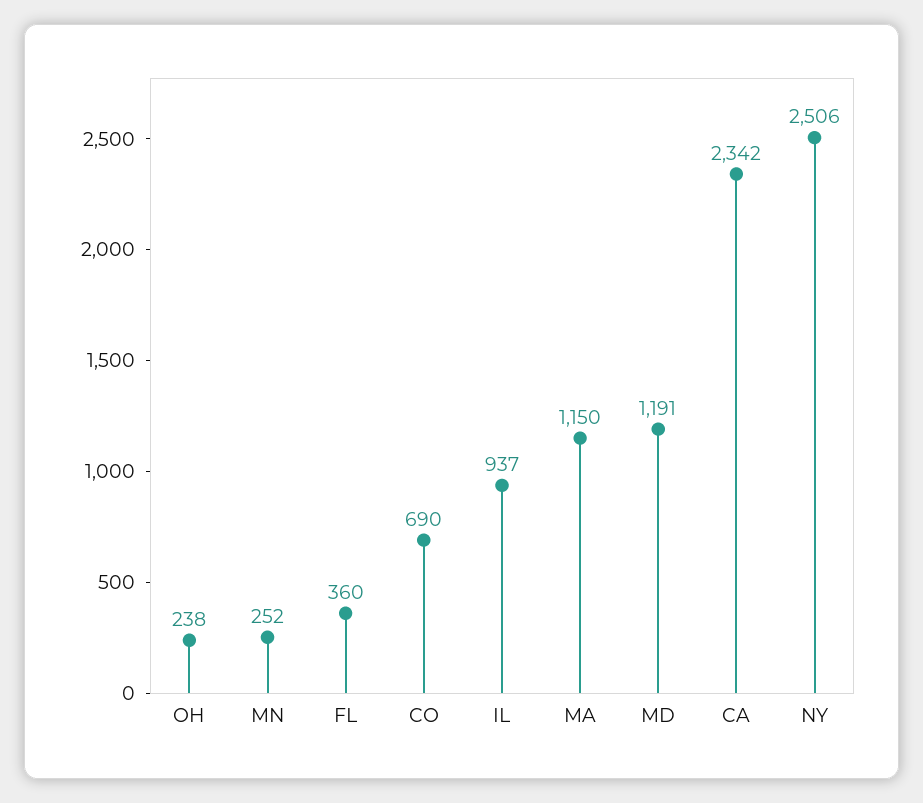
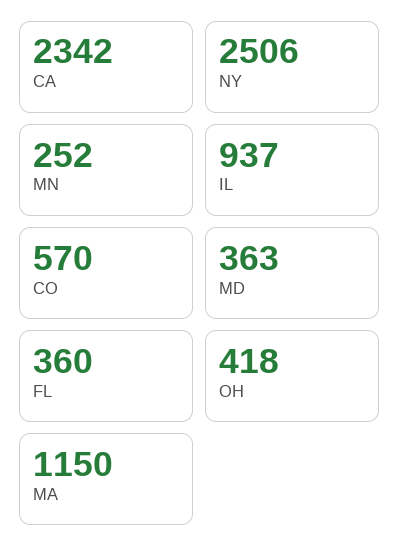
  {
-   "OH": 238,
+   "OH": 418,
    "MN": 252,
    "FL": 360,
-   "CO": 690,
+   "CO": 570,
    "IL": 937,
    "MA": 1150,
-   "MD": 1191,
+   "MD": 363,
    "CA": 2342,
    "NY": 2506
  }

